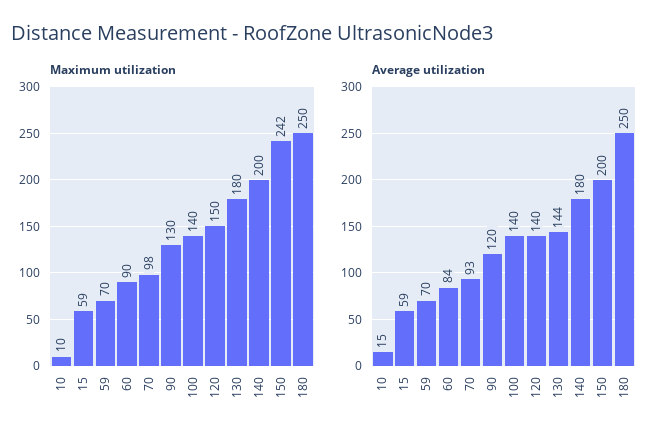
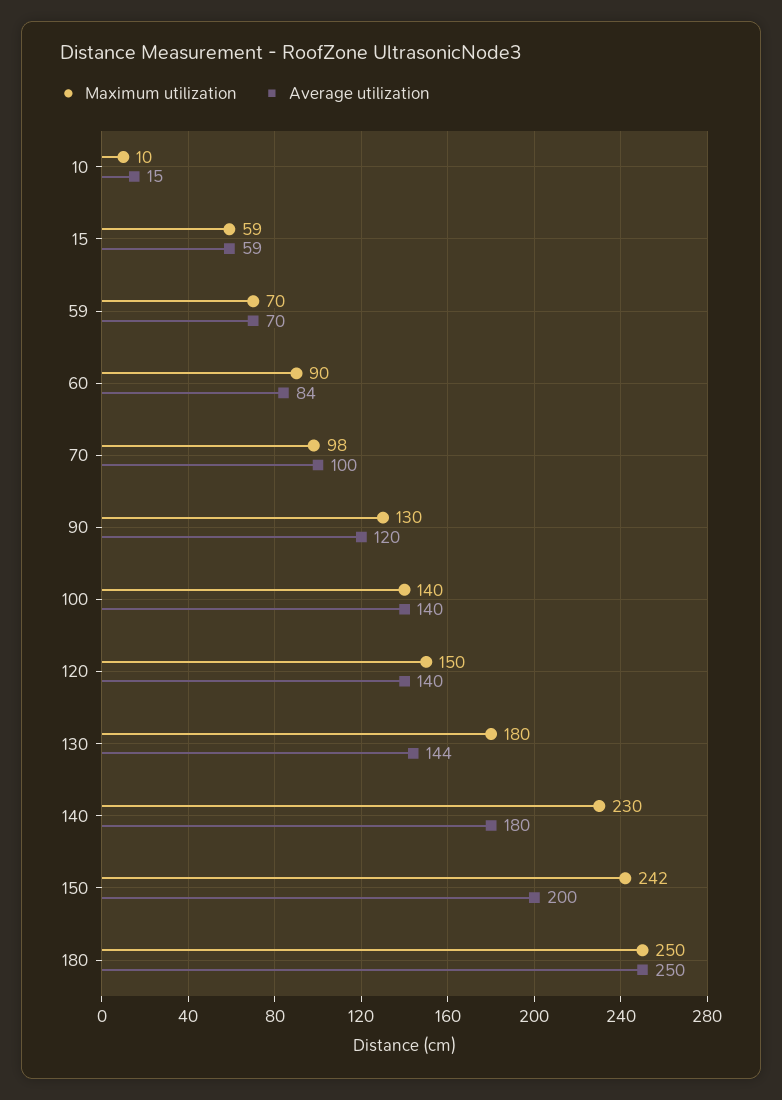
  {
    "Maximum utilization": {
      "10": 10,
      "15": 59,
      "59": 70,
      "60": 90,
      "70": 98,
      "90": 130,
      "100": 140,
      "120": 150,
      "130": 180,
-     "140": 200,
+     "140": 230,
      "150": 242,
      "180": 250
    },
    "Average utilization": {
      "10": 15,
      "15": 59,
      "59": 70,
      "60": 84,
-     "70": 93,
+     "70": 100,
      "90": 120,
      "100": 140,
      "120": 140,
      "130": 144,
      "140": 180,
      "150": 200,
      "180": 250
    }
  }

